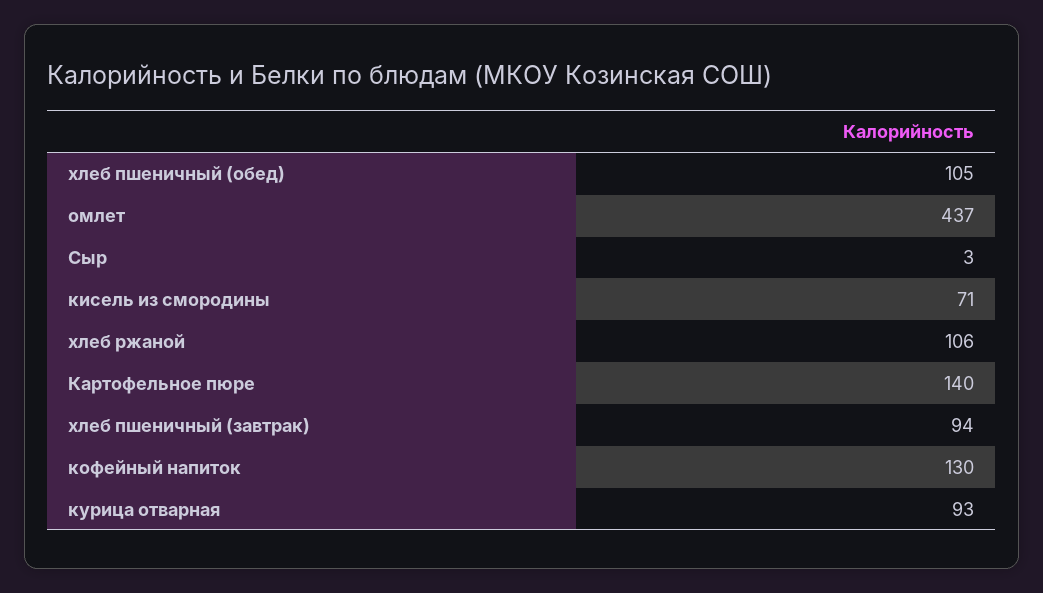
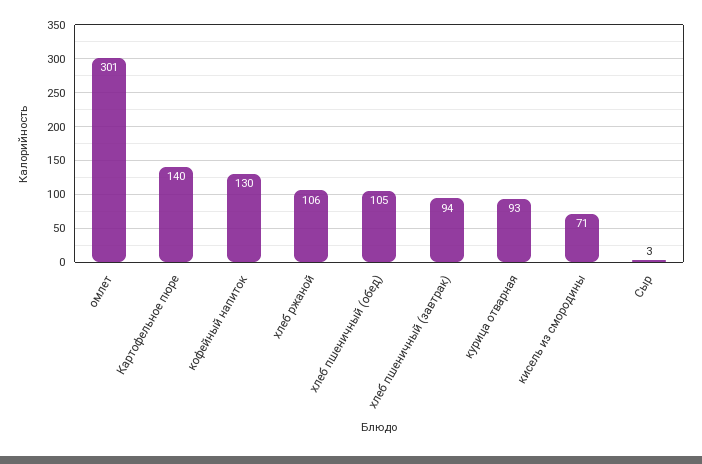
  {
    "хлеб пшеничный (обед)": 105,
-   "омлет": 437,
+   "омлет": 301,
    "Сыр": 3,
    "кисель из смородины": 71,
    "хлеб ржаной": 106,
    "Картофельное пюре": 140,
    "хлеб пшеничный (завтрак)": 94,
    "кофейный напиток": 130,
    "курица отварная": 93
  }

